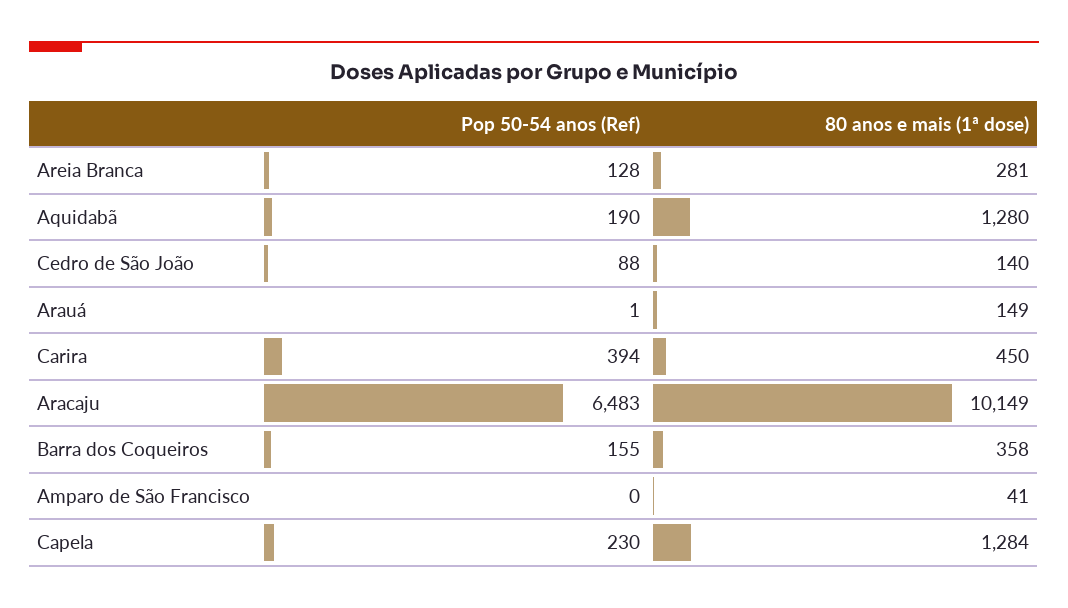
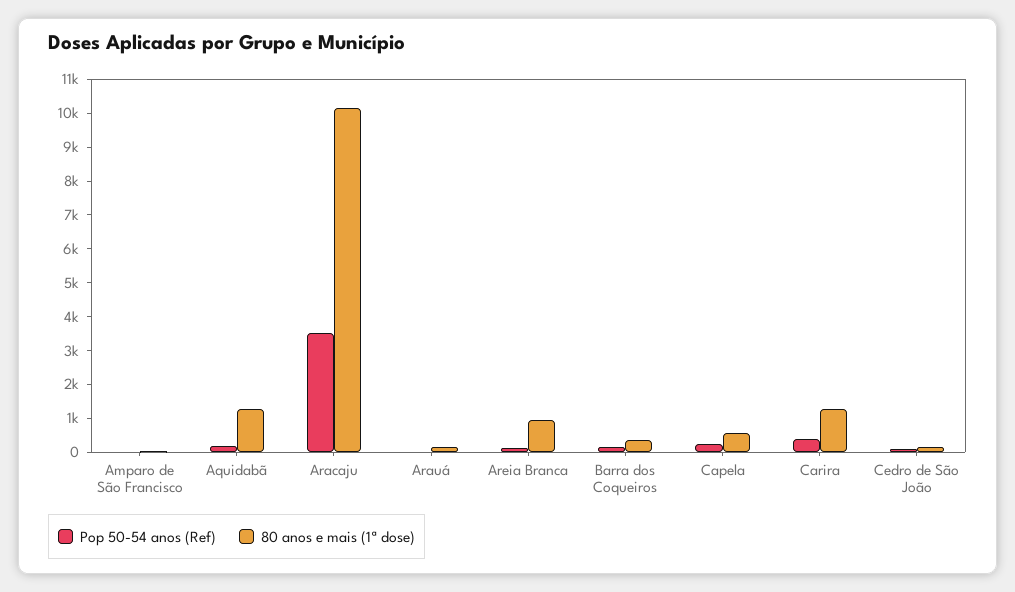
  {
    "Pop 50-54 anos (Ref)": {
      "Areia Branca": 128,
      "Aquidabã": 190,
      "Cedro de São João": 88,
      "Arauá": 1,
      "Carira": 394,
-     "Aracaju": 6483,
+     "Aracaju": 3500,
      "Barra dos Coqueiros": 155,
      "Amparo de São Francisco": 0,
      "Capela": 230
    },
    "80 anos e mais (1ª dose)": {
-     "Areia Branca": 281,
+     "Areia Branca": 1000,
      "Aquidabã": 1280,
      "Cedro de São João": 140,
      "Arauá": 149,
-     "Carira": 450,
+     "Carira": 1250,
      "Aracaju": 10149,
      "Barra dos Coqueiros": 358,
      "Amparo de São Francisco": 41,
-     "Capela": 1284
+     "Capela": 500
    }
  }

